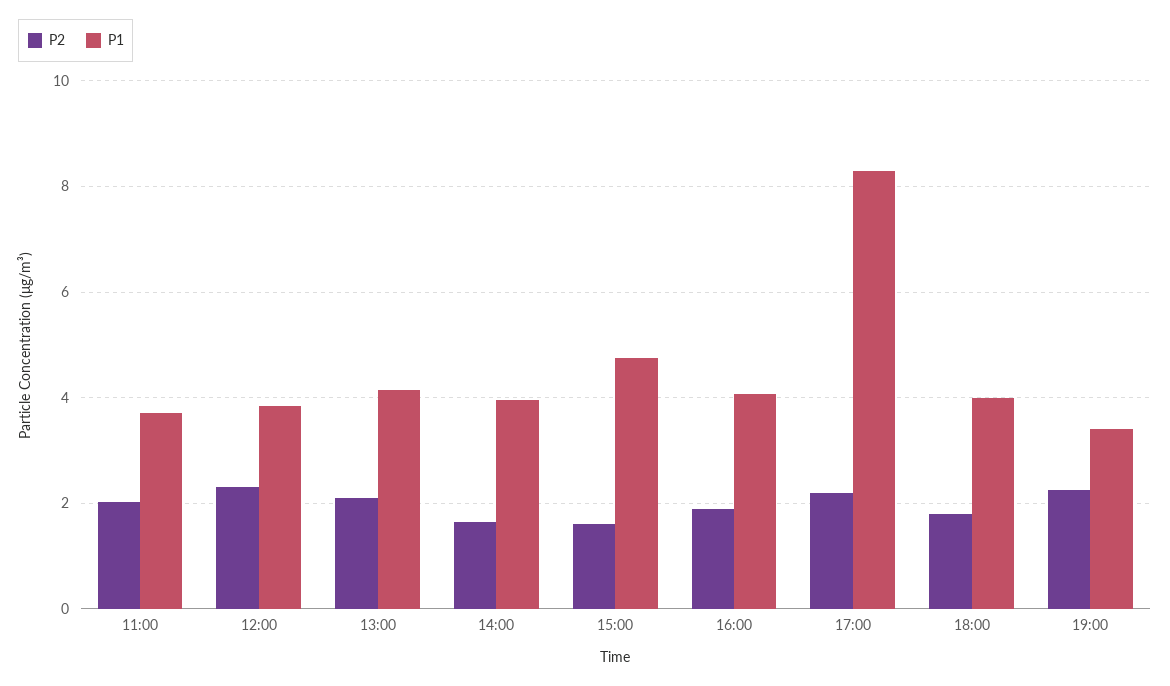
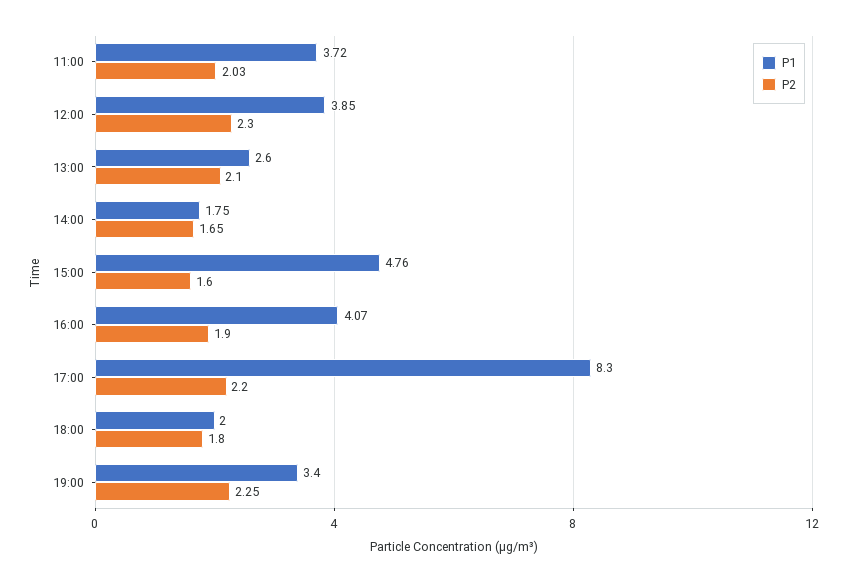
  {
    "P2": {
      "11:00": 2.03,
      "12:00": 2.3,
      "13:00": 2.1,
      "14:00": 1.65,
      "15:00": 1.6,
      "16:00": 1.9,
      "17:00": 2.2,
      "18:00": 1.8,
      "19:00": 2.25
    },
    "P1": {
      "11:00": 3.72,
      "12:00": 3.85,
-     "13:00": 4.2,
+     "13:00": 2.6,
-     "14:00": 4,
+     "14:00": 1.75,
      "15:00": 4.76,
      "16:00": 4.07,
      "17:00": 8.3,
-     "18:00": 4,
+     "18:00": 2,
      "19:00": 3.4
    }
  }

